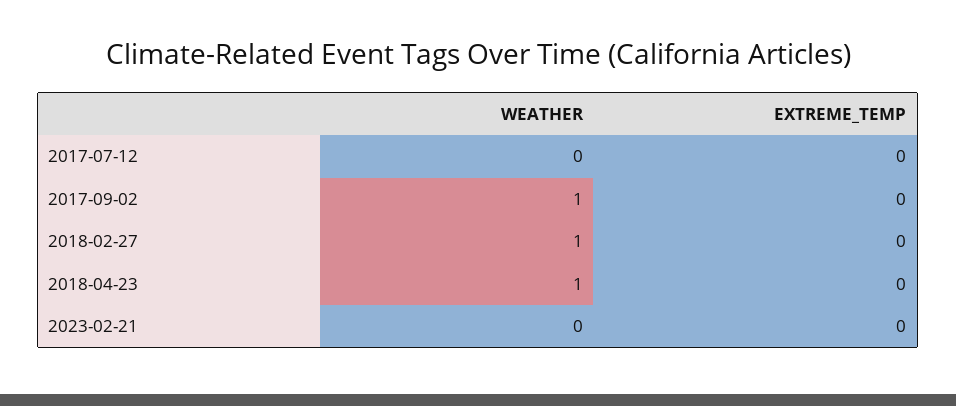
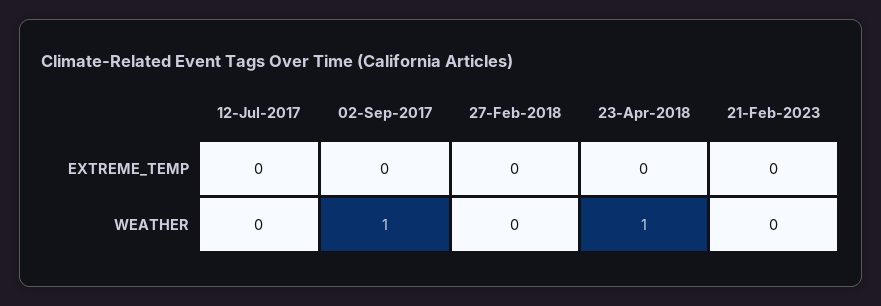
  {
    "WEATHER": {
      "2017-07-12": 0,
      "2017-09-02": 1,
-     "2018-02-27": 1,
+     "2018-02-27": 0,
      "2018-04-23": 1,
      "2023-02-21": 0
    },
    "EXTREME_TEMP": {
      "2017-07-12": 0,
      "2017-09-02": 0,
      "2018-02-27": 0,
      "2018-04-23": 0,
      "2023-02-21": 0
    }
  }

